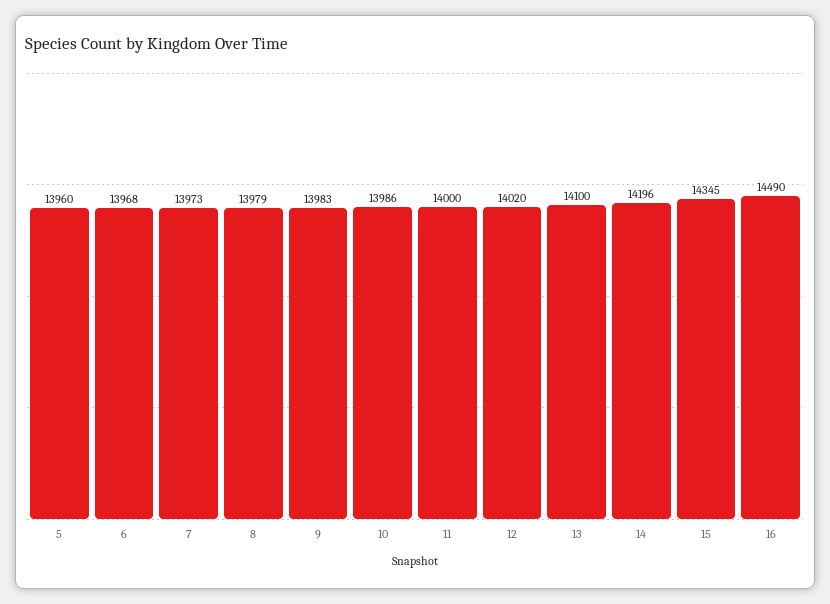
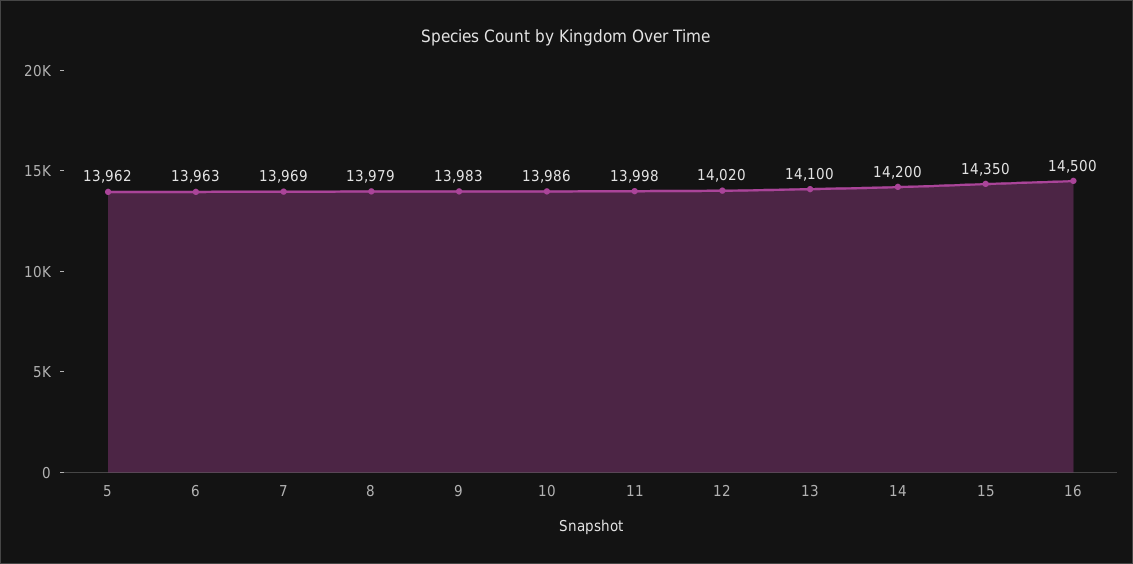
  {
-   "5": 13960,
+   "5": 13962,
-   "6": 13968,
+   "6": 13963,
-   "7": 13973,
+   "7": 13969,
    "8": 13979,
    "9": 13983,
    "10": 13986,
-   "11": 14000,
+   "11": 13998,
    "12": 14020,
    "13": 14100,
-   "14": 14196,
+   "14": 14200,
-   "15": 14345,
+   "15": 14350,
-   "16": 14490
+   "16": 14500
  }

